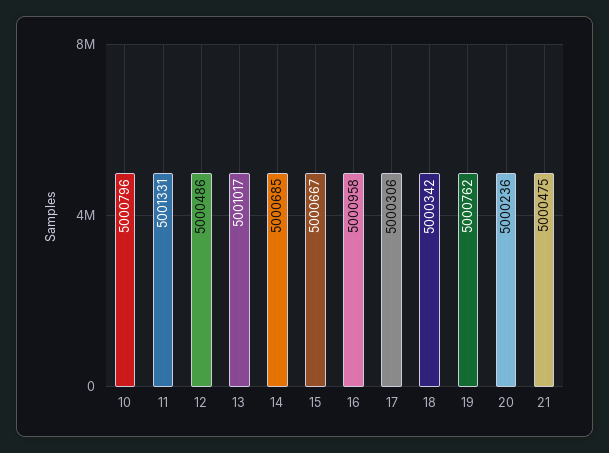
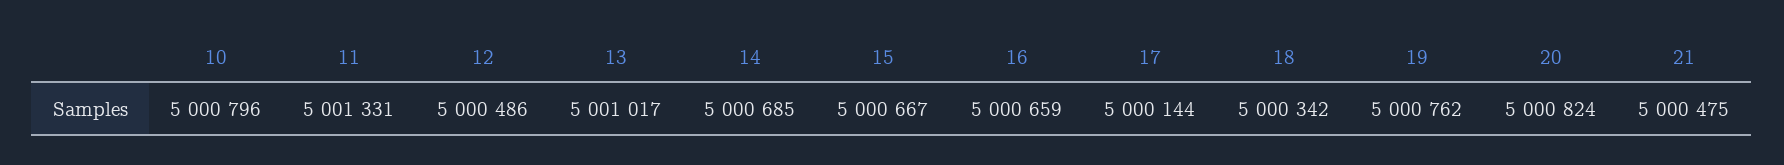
  {
    "10": 5000796,
    "11": 5001331,
    "12": 5000486,
    "13": 5001017,
    "14": 5000685,
    "15": 5000667,
-   "16": 5000958,
+   "16": 5000659,
-   "17": 5000306,
+   "17": 5000144,
    "18": 5000342,
    "19": 5000762,
-   "20": 5000236,
+   "20": 5000824,
    "21": 5000475
  }

